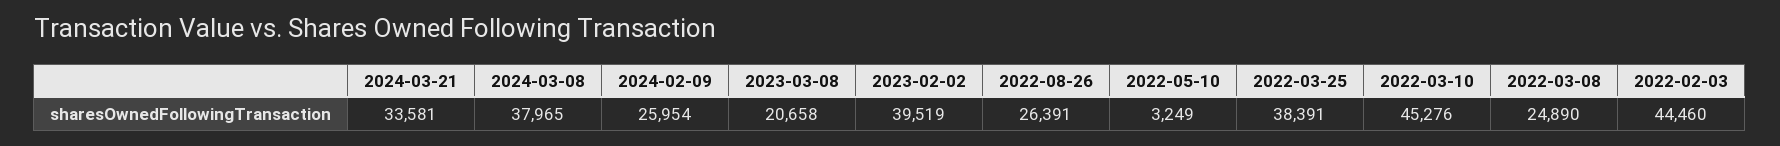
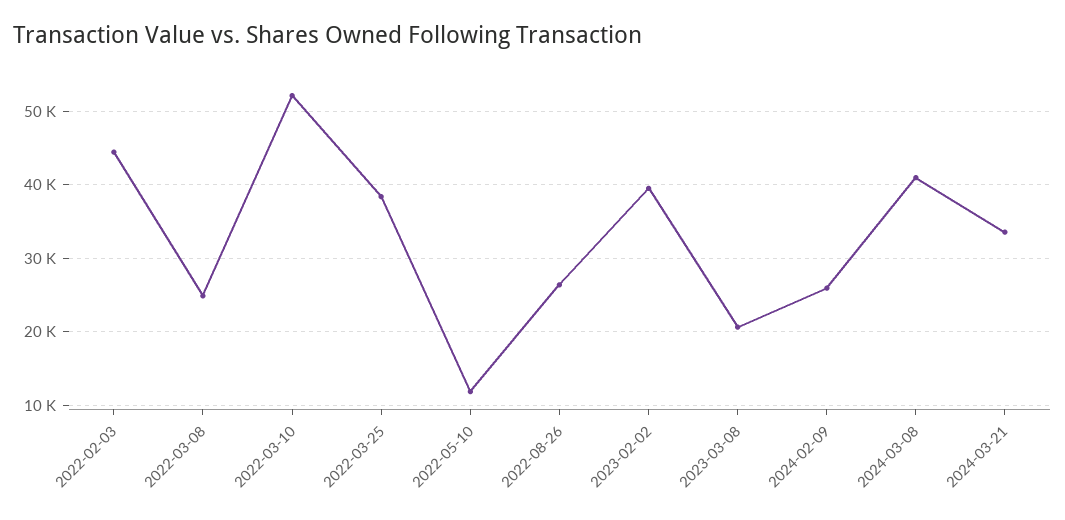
  {
    "2024-03-21": 33581,
-   "2024-03-08": 37965,
+   "2024-03-08": 41000,
    "2024-02-09": 25954,
    "2023-03-08": 20658,
    "2023-02-02": 39519,
    "2022-08-26": 26391,
-   "2022-05-10": 3249,
+   "2022-05-10": 12000,
    "2022-03-25": 38391,
-   "2022-03-10": 45276,
+   "2022-03-10": 52000,
    "2022-03-08": 24890,
    "2022-02-03": 44460
  }

